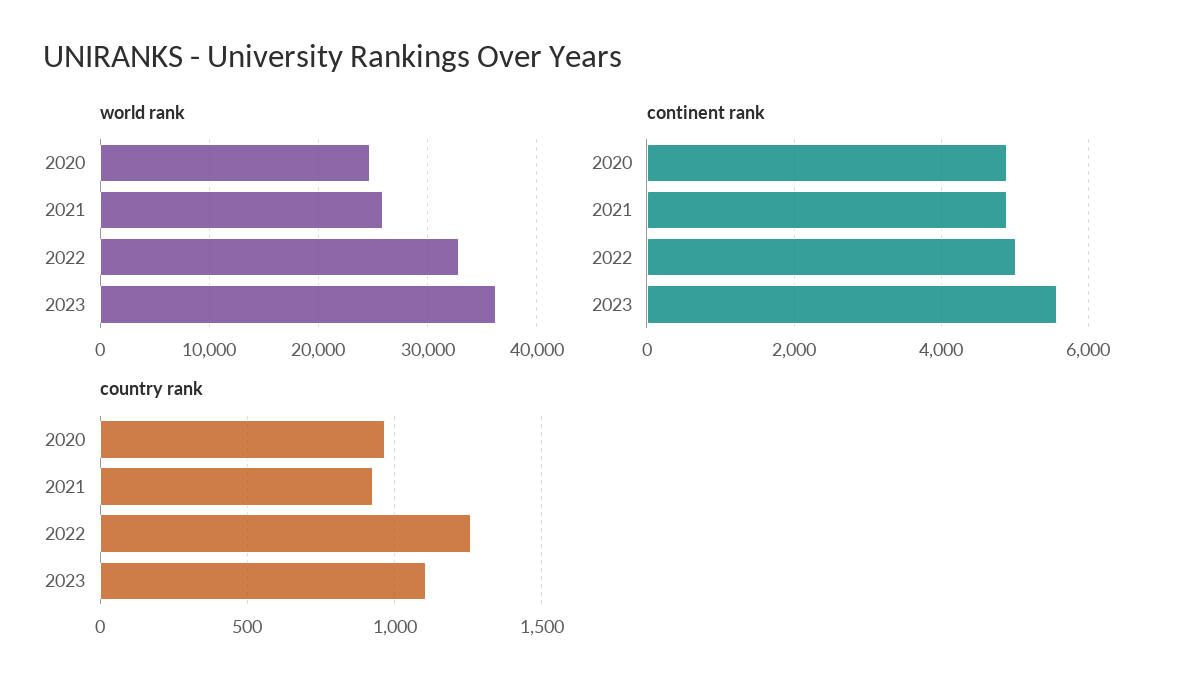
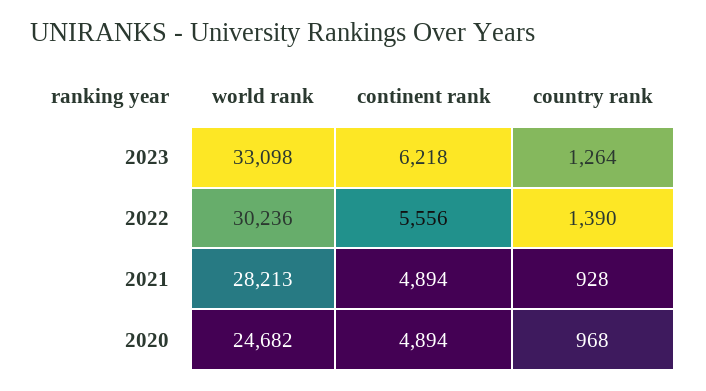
  {
    "world rank": {
      "2020": 24682,
-     "2021": 26000,
+     "2021": 28213,
-     "2022": 33000,
+     "2022": 30236,
-     "2023": 36000
+     "2023": 33098
    },
    "continent rank": {
      "2020": 4894,
      "2021": 4894,
-     "2022": 5000,
+     "2022": 5556,
-     "2023": 5600
+     "2023": 6218
    },
    "country rank": {
      "2020": 968,
      "2021": 928,
-     "2022": 1250,
+     "2022": 1390,
-     "2023": 1100
+     "2023": 1264
    }
  }

